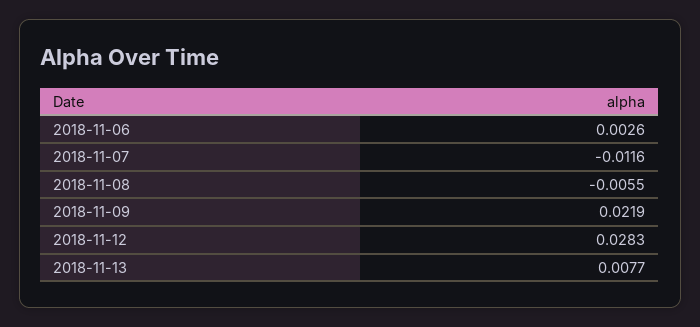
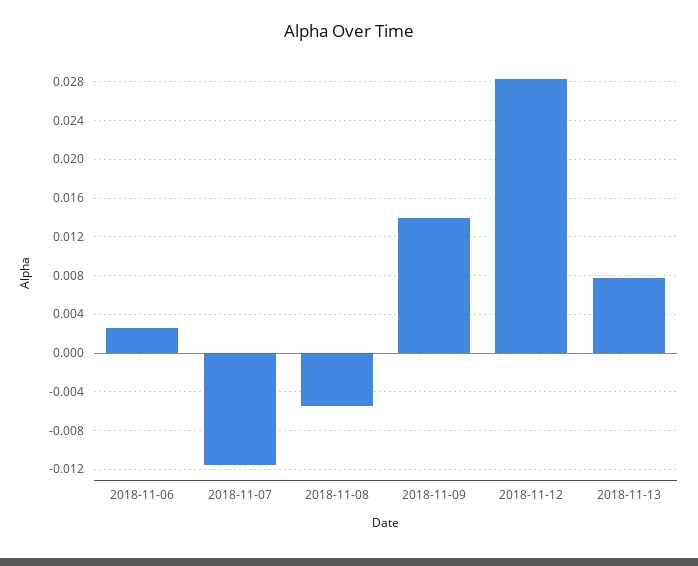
  {
    "2018-11-06": 0.0026,
    "2018-11-07": -0.0116,
    "2018-11-08": -0.0055,
-   "2018-11-09": 0.0219,
+   "2018-11-09": 0.014,
    "2018-11-12": 0.0283,
    "2018-11-13": 0.0077
  }

